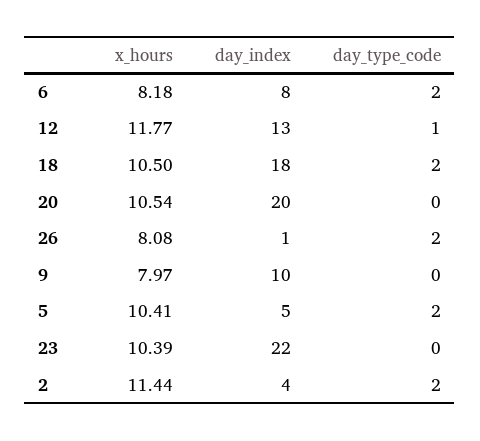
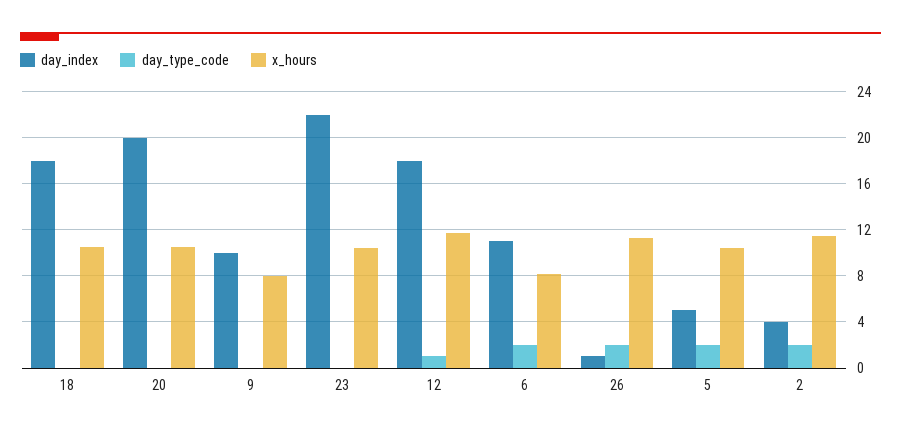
  {
    "x_hours": {
      "6": 8.18,
      "12": 11.77,
      "18": 10.5,
      "20": 10.54,
-     "26": 8.08,
+     "26": 11,
      "9": 7.97,
      "5": 10.41,
      "23": 10.39,
      "2": 11.44
    },
    "day_index": {
-     "6": 8,
+     "6": 11,
-     "12": 13,
+     "12": 18,
      "18": 18,
      "20": 20,
      "26": 1,
      "9": 10,
      "5": 5,
      "23": 22,
      "2": 4
    },
    "day_type_code": {
      "6": 2,
      "12": 1,
-     "18": 2,
+     "18": 0,
      "20": 0,
      "26": 2,
      "9": 0,
      "5": 2,
      "23": 0,
      "2": 2
    }
  }

